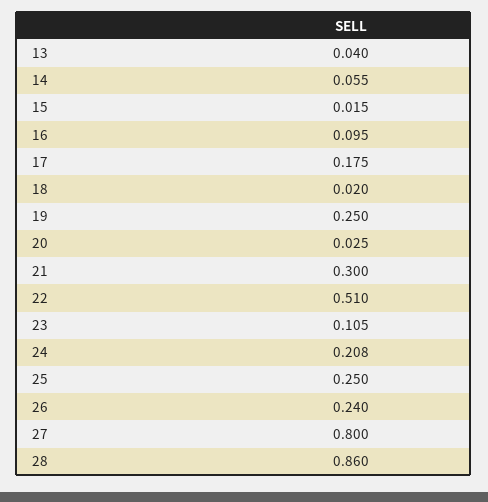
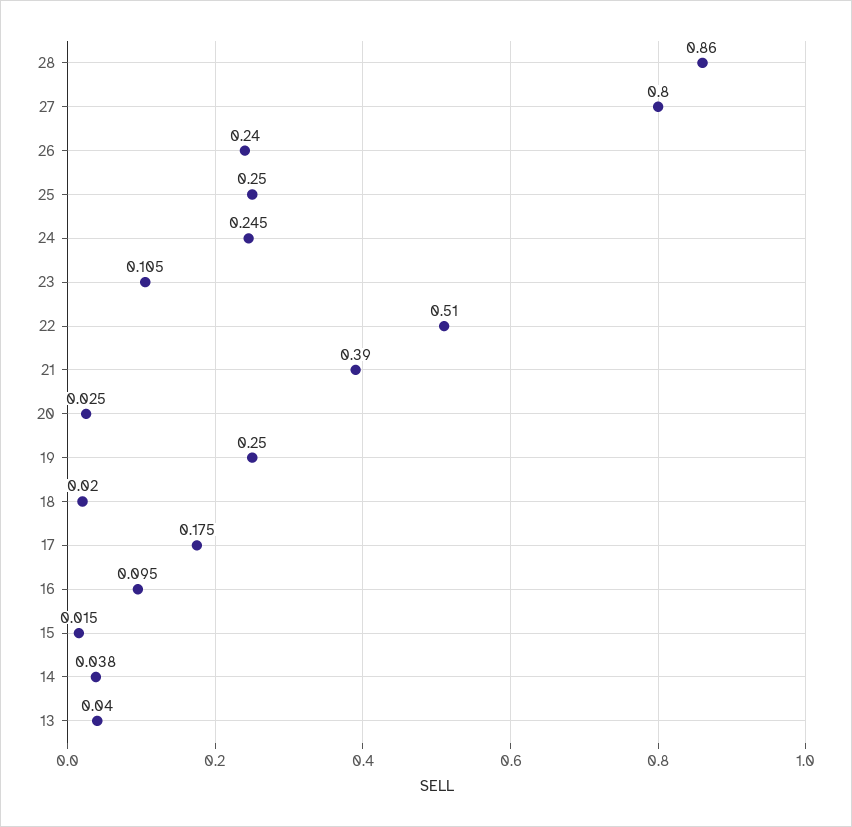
  {
    "13": 0.04,
-   "14": 0.055,
+   "14": 0.038,
    "15": 0.015,
    "16": 0.095,
    "17": 0.175,
    "18": 0.02,
    "19": 0.25,
    "20": 0.025,
-   "21": 0.3,
+   "21": 0.39,
    "22": 0.51,
    "23": 0.105,
-   "24": 0.208,
+   "24": 0.245,
    "25": 0.25,
    "26": 0.24,
    "27": 0.8,
    "28": 0.86
  }

